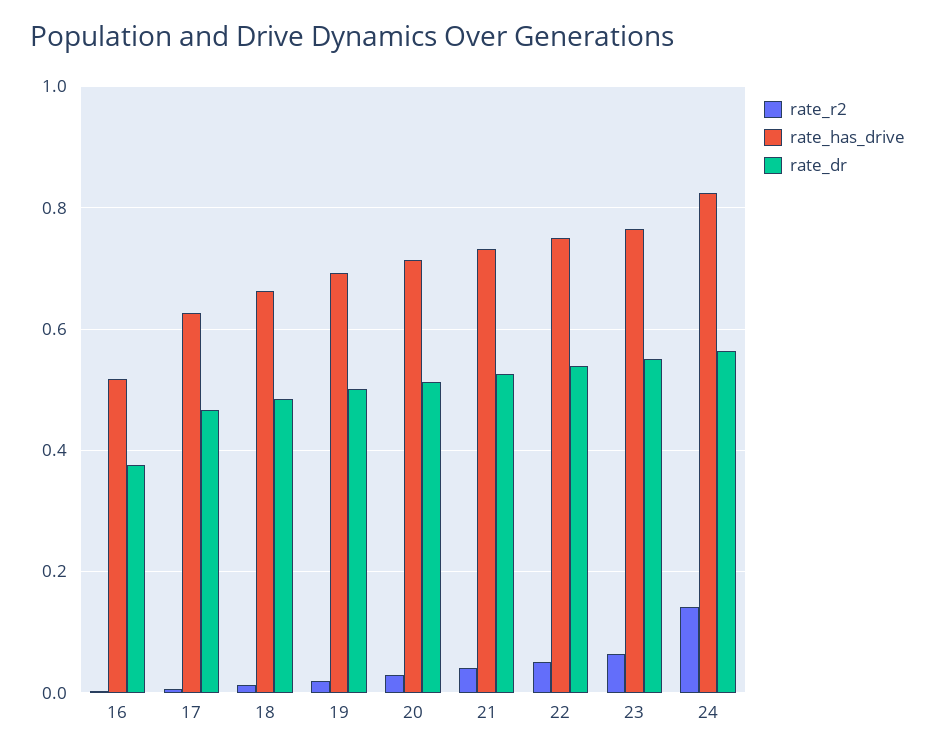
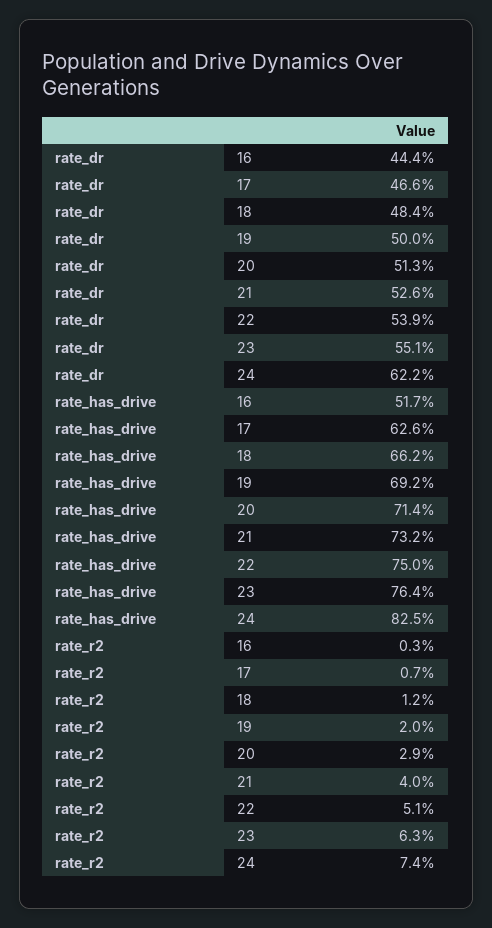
  {
    "rate_r2": {
      "16": 0.003,
      "17": 0.007,
      "18": 0.012,
      "19": 0.02,
      "20": 0.029,
      "21": 0.04,
      "22": 0.051,
      "23": 0.063,
-     "24": 0.14
+     "24": 0.074
    },
    "rate_has_drive": {
      "16": 0.517,
      "17": 0.626,
      "18": 0.662,
      "19": 0.692,
      "20": 0.714,
      "21": 0.732,
      "22": 0.75,
      "23": 0.764,
      "24": 0.825
    },
    "rate_dr": {
-     "16": 0.38,
+     "16": 0.444,
      "17": 0.466,
      "18": 0.484,
      "19": 0.5,
      "20": 0.513,
      "21": 0.526,
      "22": 0.539,
      "23": 0.551,
-     "24": 0.56
+     "24": 0.622
    }
  }

